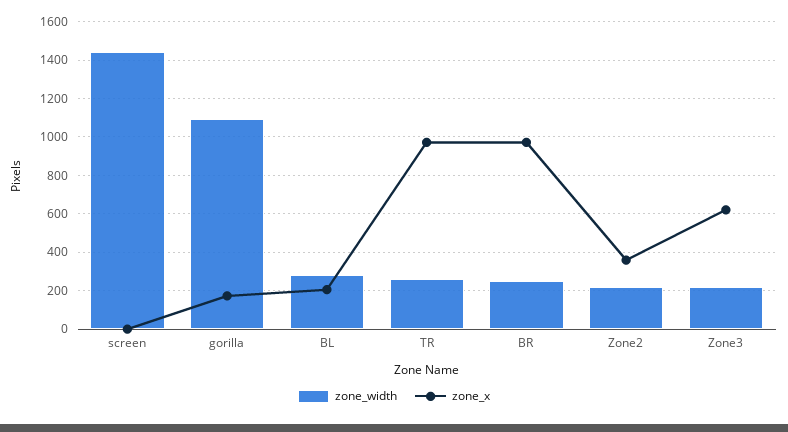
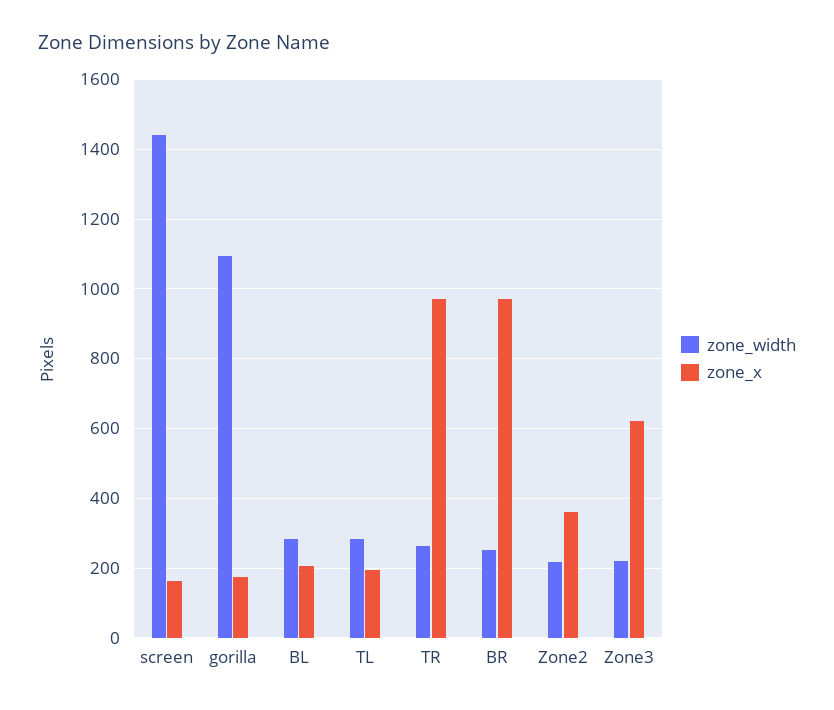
  {
    "zone_width": {
      "screen": 1440,
      "gorilla": 1100,
      "BL": 280,
      "TR": 260,
      "BR": 260,
      "Zone2": 220,
-     "Zone3": 220
+     "Zone3": 220,
+     "TL": 280
    },
    "zone_x": {
-     "screen": 0,
+     "screen": 160,
      "gorilla": 180,
      "BL": 200,
      "TR": 980,
      "BR": 980,
      "Zone2": 360,
-     "Zone3": 620
+     "Zone3": 620,
+     "TL": 200
    }
  }

